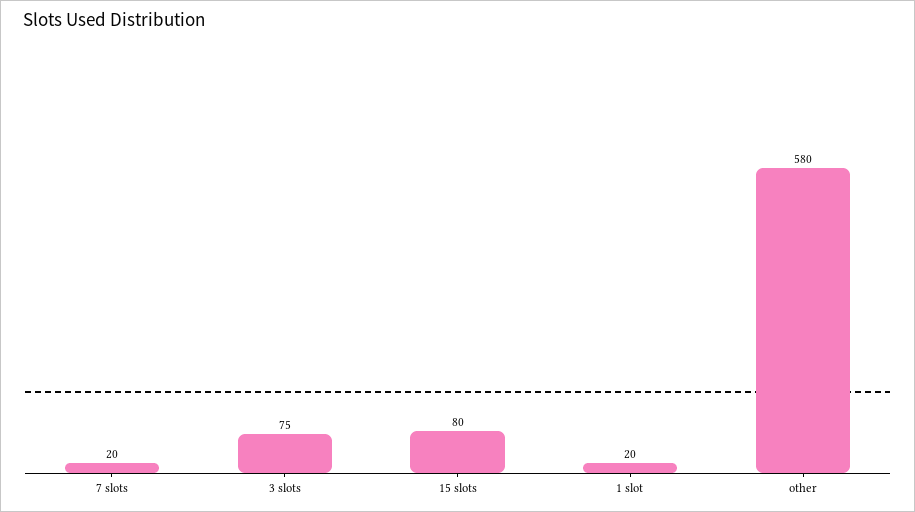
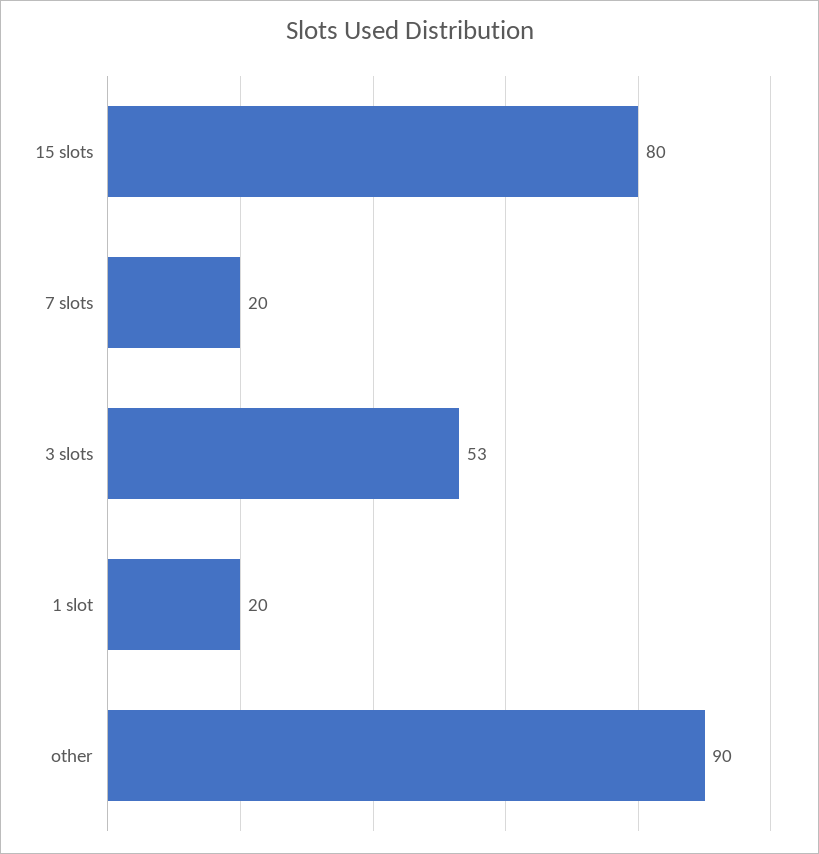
  {
    "7 slots": 20,
-   "3 slots": 75,
+   "3 slots": 53,
    "15 slots": 80,
    "1 slot": 20,
-   "other": 580
+   "other": 90
  }

